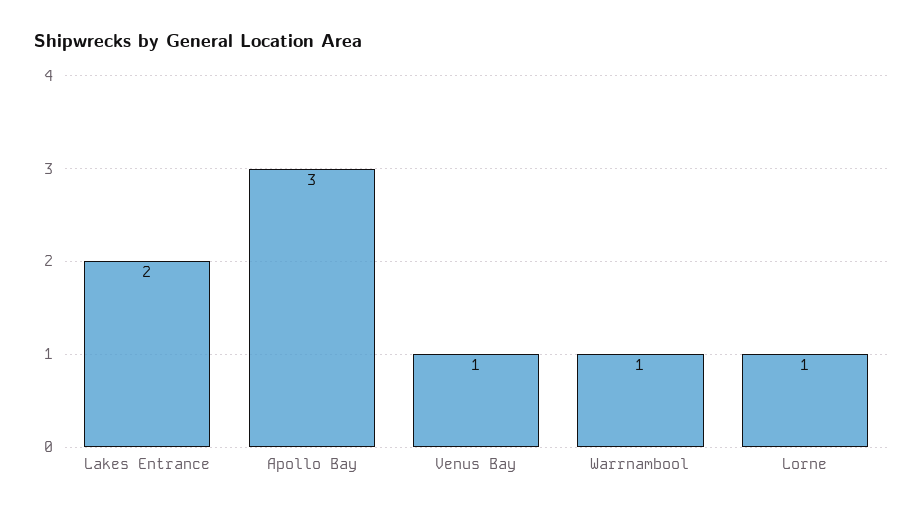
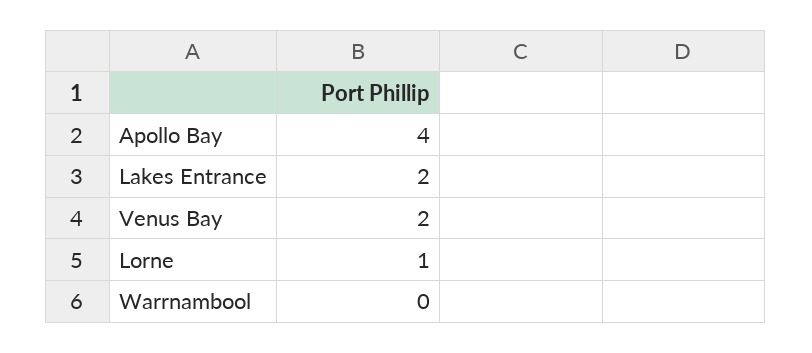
  {
    "Lakes Entrance": 2,
-   "Apollo Bay": 3,
+   "Apollo Bay": 4,
-   "Venus Bay": 1,
+   "Venus Bay": 2,
-   "Warrnambool": 1,
+   "Warrnambool": 0,
    "Lorne": 1
  }

